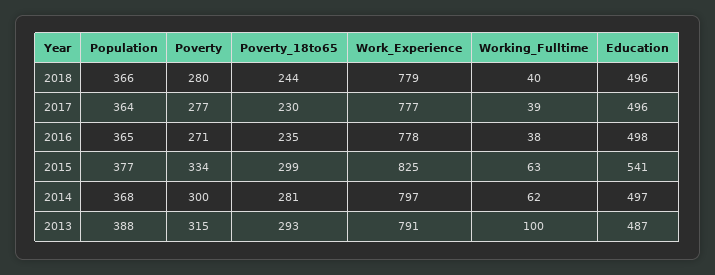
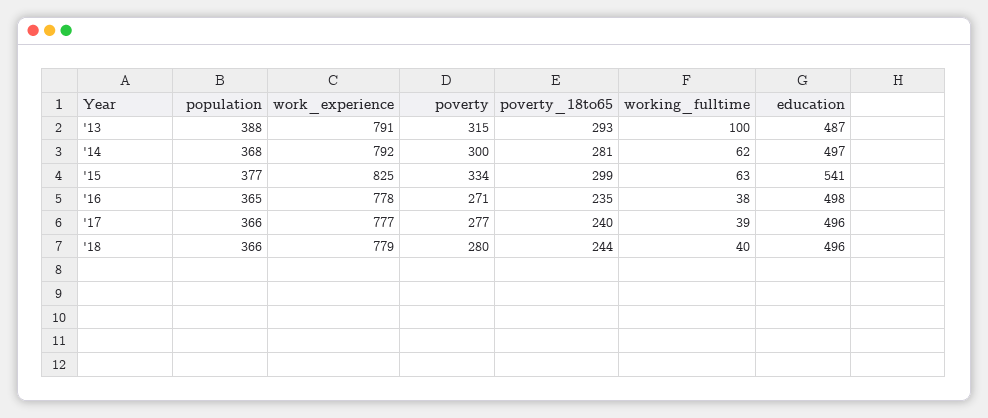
  {
    "Population": {
      "2018": 366,
-     "2017": 364,
+     "2017": 366,
      "2016": 365,
      "2015": 377,
      "2014": 368,
      "2013": 388
    },
    "Poverty": {
      "2018": 280,
      "2017": 277,
      "2016": 271,
      "2015": 334,
      "2014": 300,
      "2013": 315
    },
    "Poverty_18to65": {
      "2018": 244,
-     "2017": 230,
+     "2017": 240,
      "2016": 235,
      "2015": 299,
      "2014": 281,
      "2013": 293
    },
    "Work_Experience": {
      "2018": 779,
      "2017": 777,
      "2016": 778,
      "2015": 825,
-     "2014": 797,
+     "2014": 792,
      "2013": 791
    },
    "Working_Fulltime": {
      "2018": 40,
      "2017": 39,
      "2016": 38,
      "2015": 63,
      "2014": 62,
      "2013": 100
    },
    "Education": {
      "2018": 496,
      "2017": 496,
      "2016": 498,
      "2015": 541,
      "2014": 497,
      "2013": 487
    }
  }

